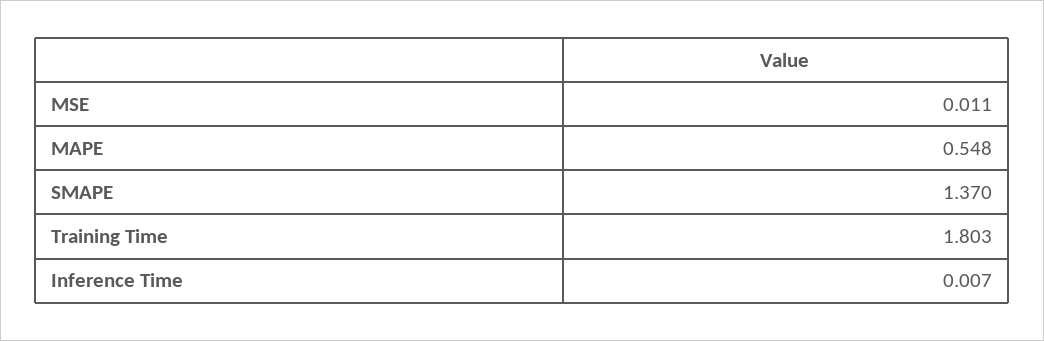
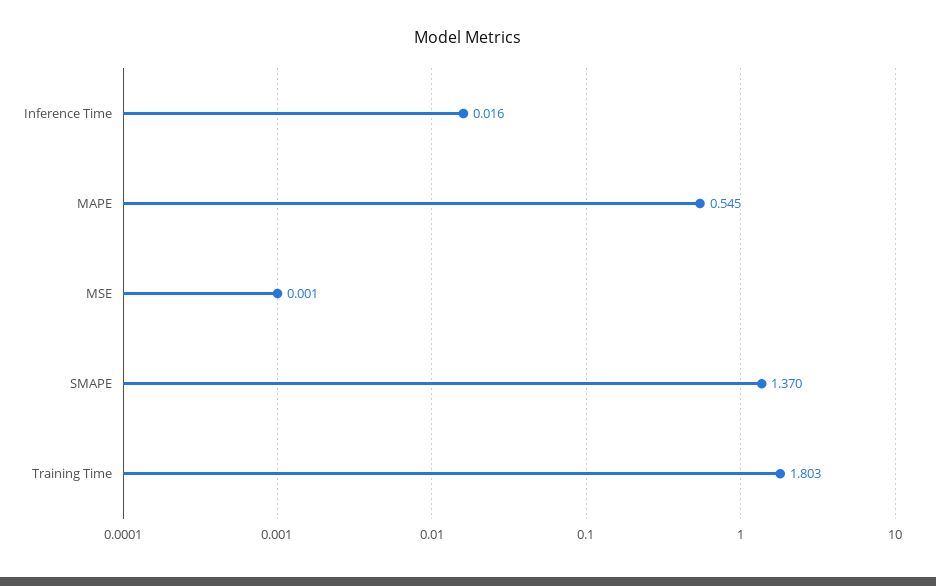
  {
-   "MSE": 0.011,
+   "MSE": 0.001,
-   "MAPE": 0.548,
+   "MAPE": 0.545,
    "SMAPE": 1.37,
    "Training Time": 1.803,
-   "Inference Time": 0.007
+   "Inference Time": 0.016
  }

